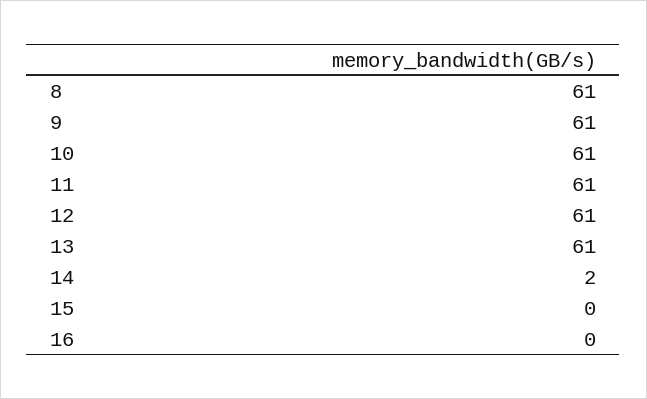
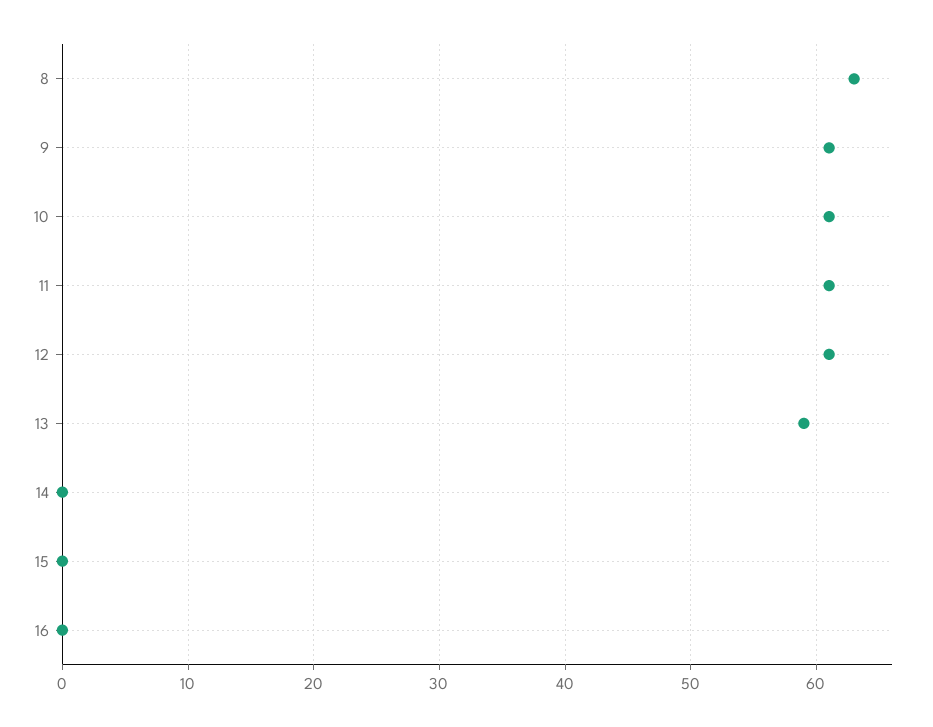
  {
-   "8": 61,
+   "8": 63,
    "9": 61,
    "10": 61,
    "11": 61,
    "12": 61,
-   "13": 61,
+   "13": 59,
-   "14": 2,
+   "14": 0,
    "15": 0,
    "16": 0
  }

